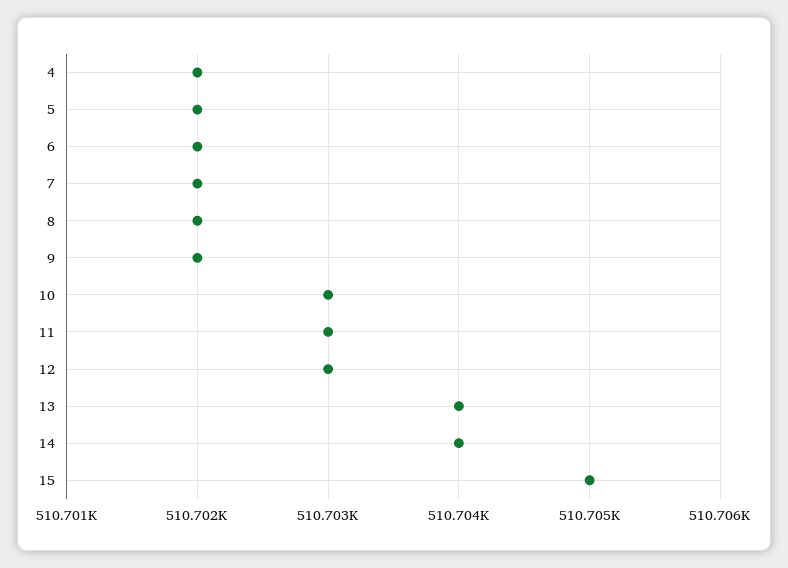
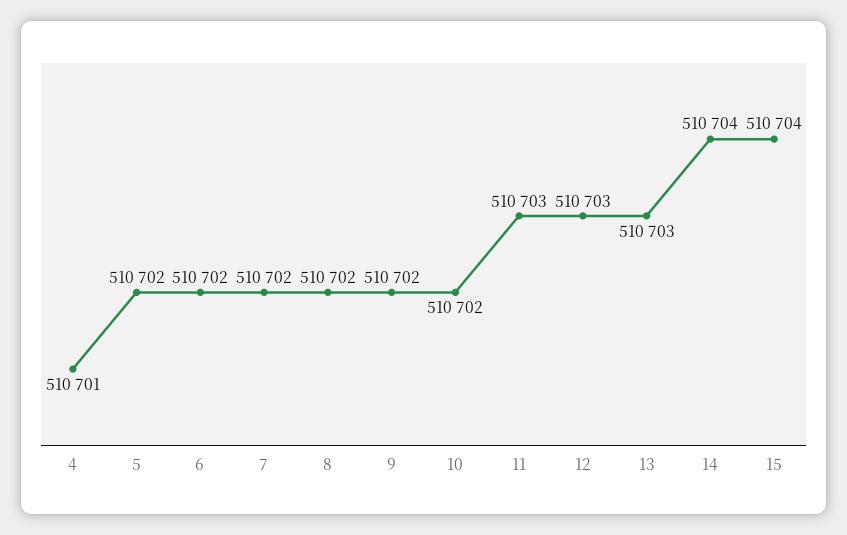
  {
-   "4": 510702,
+   "4": 510701,
    "5": 510702,
    "6": 510702,
    "7": 510702,
    "8": 510702,
    "9": 510702,
-   "10": 510703,
+   "10": 510702,
    "11": 510703,
    "12": 510703,
-   "13": 510704,
+   "13": 510703,
    "14": 510704,
-   "15": 510705
+   "15": 510704
  }

